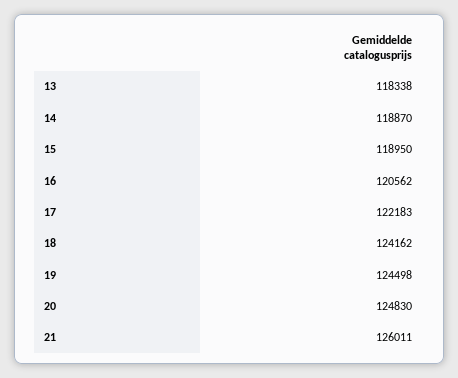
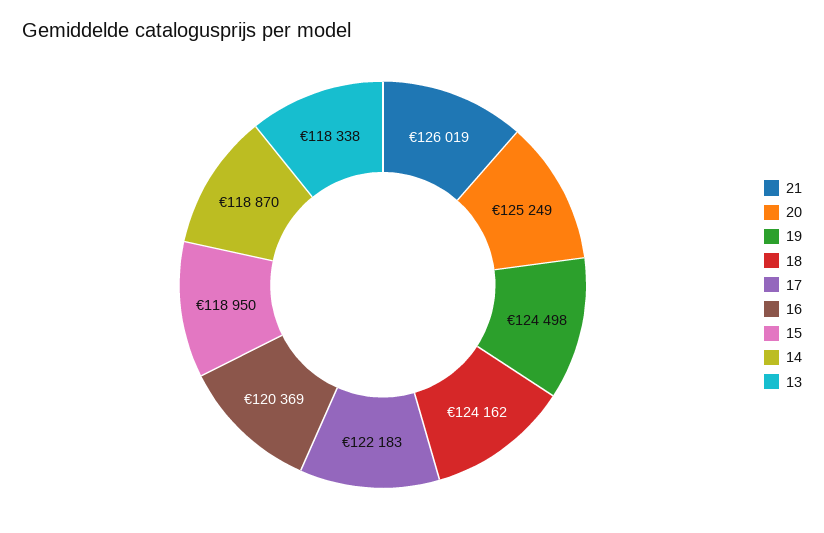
  {
    "13": 118338,
    "14": 118870,
    "15": 118950,
-   "16": 120562,
+   "16": 120369,
    "17": 122183,
    "18": 124162,
    "19": 124498,
-   "20": 124830,
+   "20": 125249,
-   "21": 126011
+   "21": 126019
  }

